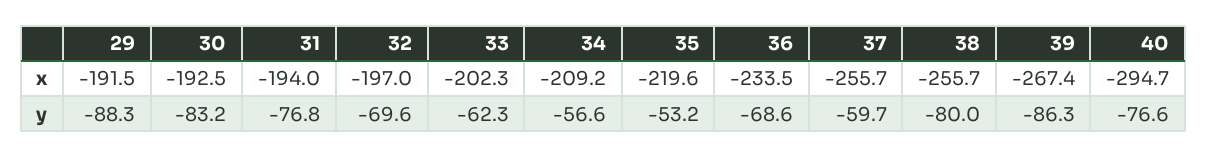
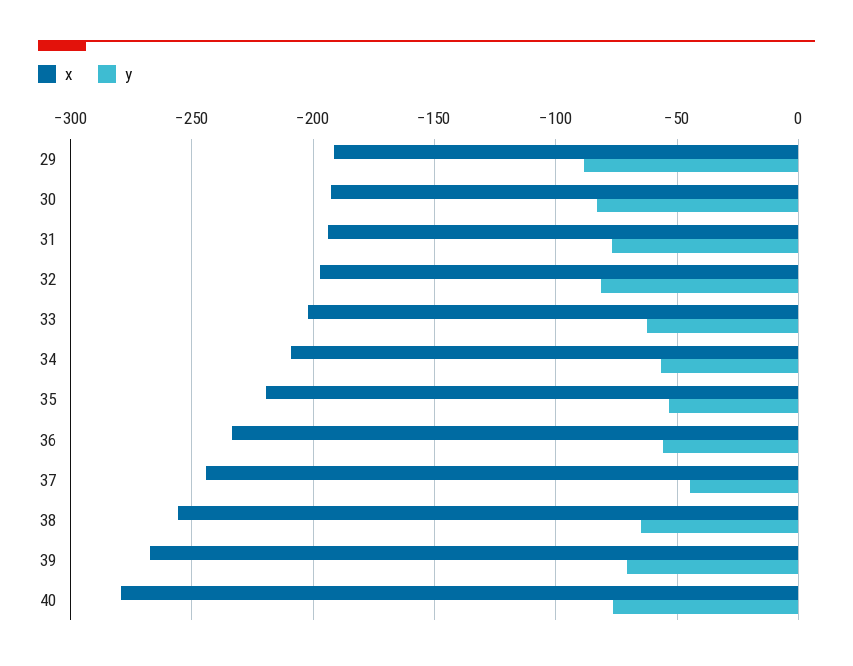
  {
    "x": {
      "29": -191.5,
      "30": -192.5,
      "31": -194,
      "32": -197,
      "33": -202.3,
      "34": -209.2,
      "35": -219.6,
      "36": -233.5,
-     "37": -255.7,
+     "37": -245,
      "38": -255.7,
      "39": -267.4,
-     "40": -294.7
+     "40": -280
    },
    "y": {
      "29": -88.3,
      "30": -83.2,
      "31": -76.8,
-     "32": -69.6,
+     "32": -80,
      "33": -62.3,
      "34": -56.6,
      "35": -53.2,
-     "36": -68.6,
+     "36": -55,
-     "37": -59.7,
+     "37": -45,
-     "38": -80,
+     "38": -65,
-     "39": -86.3,
+     "39": -70,
      "40": -76.6
    }
  }

